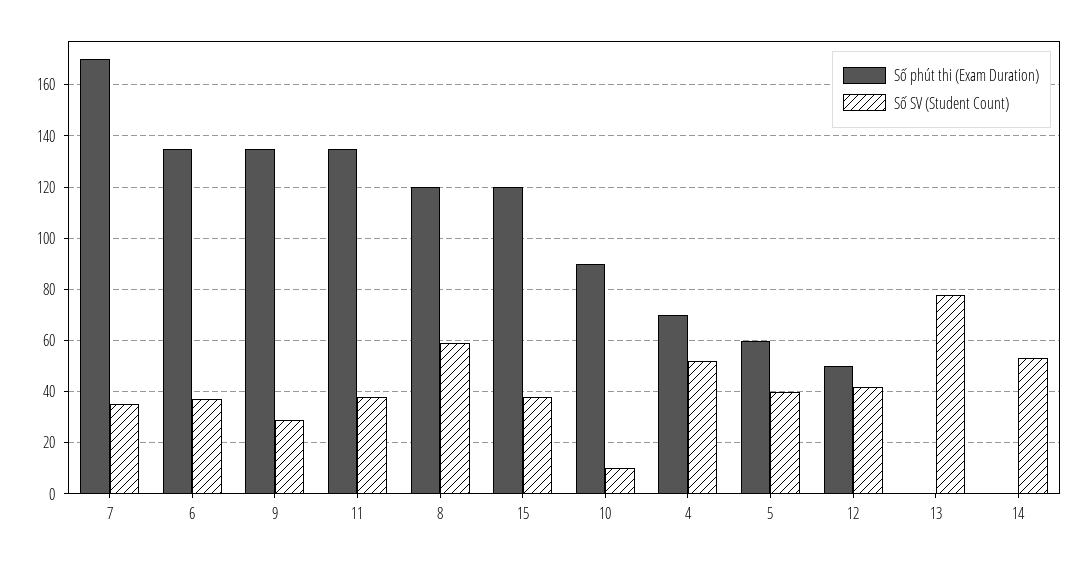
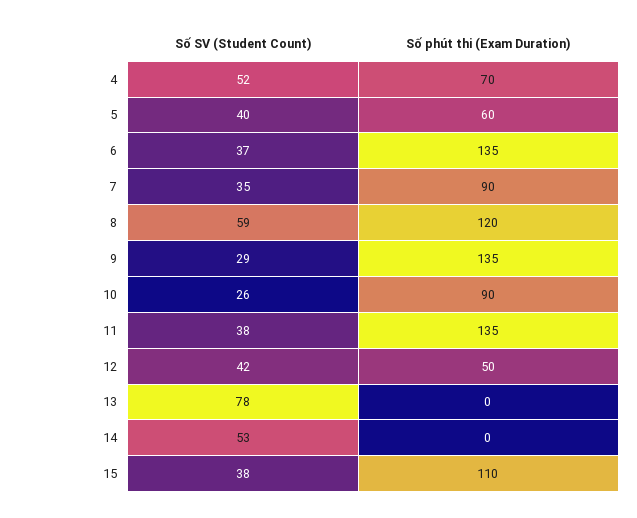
  {
    "Số phút thi (Exam Duration)": {
-     "7": 170,
+     "7": 90,
      "6": 135,
      "9": 135,
      "11": 135,
      "8": 120,
-     "15": 120,
+     "15": 110,
      "10": 90,
      "4": 70,
      "5": 60,
      "12": 50,
      "13": 0,
      "14": 0
    },
    "Số SV (Student Count)": {
      "7": 35,
      "6": 37,
      "9": 29,
      "11": 38,
      "8": 59,
      "15": 38,
-     "10": 10,
+     "10": 26,
      "4": 52,
      "5": 40,
      "12": 42,
      "13": 78,
      "14": 53
    }
  }

